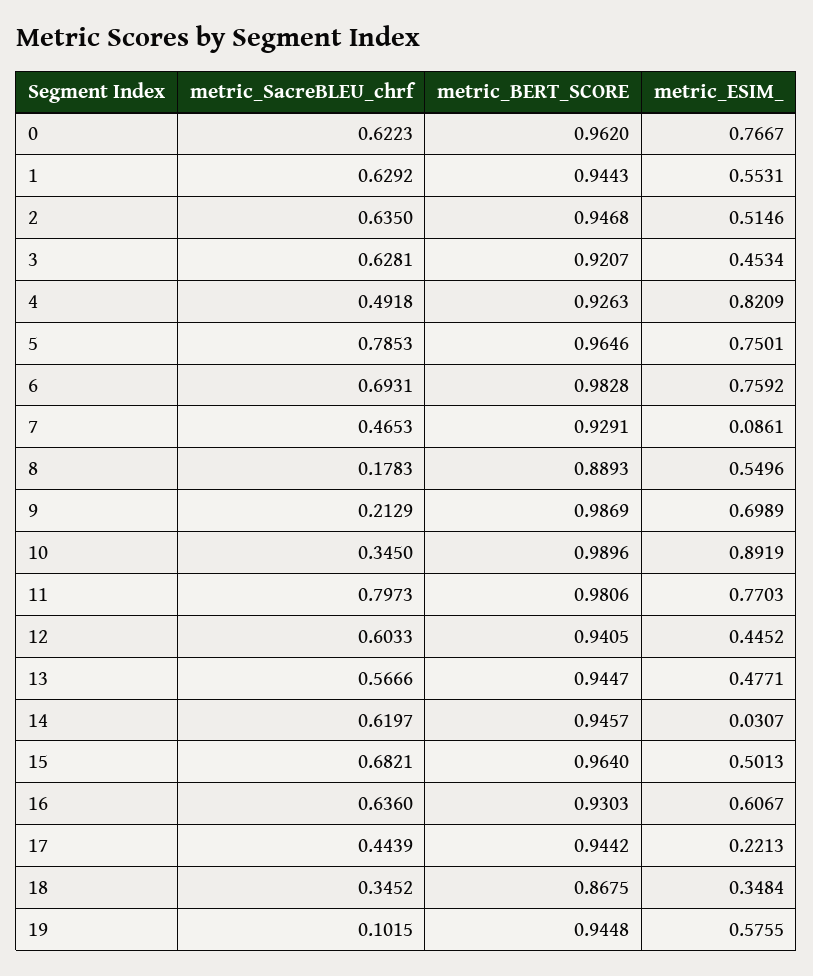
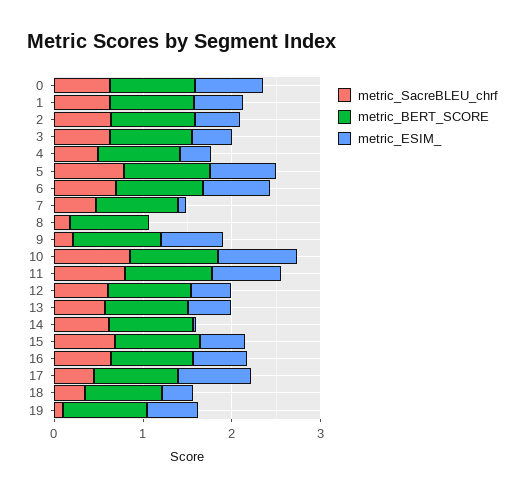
  {
    "metric_SacreBLEU_chrf": {
      "0": 0.6223,
      "1": 0.6292,
      "2": 0.635,
      "3": 0.6281,
      "4": 0.4918,
      "5": 0.7853,
      "6": 0.6931,
      "7": 0.4653,
      "8": 0.1783,
      "9": 0.2129,
-     "10": 0.345,
+     "10": 0.8,
      "11": 0.7973,
      "12": 0.6033,
      "13": 0.5666,
      "14": 0.6197,
      "15": 0.6821,
      "16": 0.636,
      "17": 0.4439,
      "18": 0.3452,
      "19": 0.1015
    },
    "metric_BERT_SCORE": {
      "0": 0.962,
      "1": 0.9443,
      "2": 0.9468,
      "3": 0.9207,
      "4": 0.9263,
      "5": 0.9646,
      "6": 0.9828,
      "7": 0.9291,
      "8": 0.8893,
      "9": 0.9869,
      "10": 0.9896,
      "11": 0.9806,
      "12": 0.9405,
      "13": 0.9447,
      "14": 0.9457,
      "15": 0.964,
      "16": 0.9303,
      "17": 0.9442,
      "18": 0.8675,
      "19": 0.9448
    },
    "metric_ESIM_": {
      "0": 0.7667,
      "1": 0.5531,
      "2": 0.5146,
      "3": 0.4534,
-     "4": 0.8209,
+     "4": 0.4,
      "5": 0.7501,
      "6": 0.7592,
      "7": 0.0861,
-     "8": 0.5496,
+     "8": 0,
      "9": 0.6989,
      "10": 0.8919,
      "11": 0.7703,
      "12": 0.4452,
      "13": 0.4771,
      "14": 0.0307,
      "15": 0.5013,
      "16": 0.6067,
-     "17": 0.2213,
+     "17": 0.8,
      "18": 0.3484,
      "19": 0.5755
    }
  }

